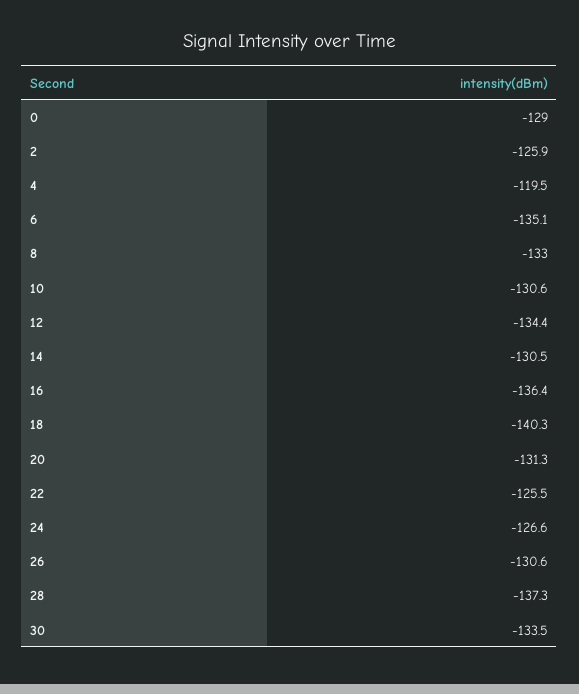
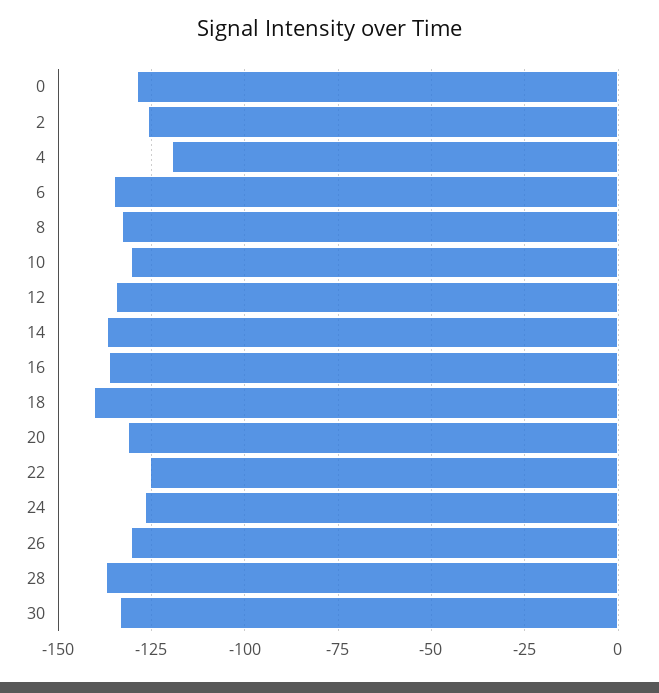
  {
    "0": -129,
    "2": -125.9,
    "4": -119.5,
    "6": -135.1,
    "8": -133,
    "10": -130.6,
    "12": -134.4,
-   "14": -130.5,
+   "14": -137.5,
    "16": -136.4,
    "18": -140.3,
    "20": -131.3,
    "22": -125.5,
    "24": -126.6,
    "26": -130.6,
    "28": -137.3,
    "30": -133.5
  }

